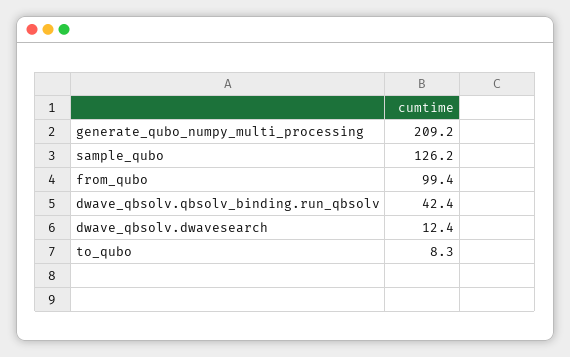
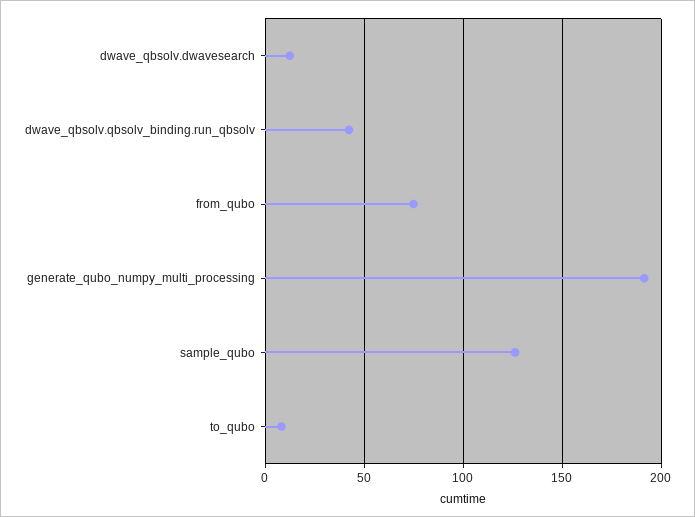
  {
-   "generate_qubo_numpy_multi_processing": 209.2,
+   "generate_qubo_numpy_multi_processing": 190,
    "sample_qubo": 126.2,
-   "from_qubo": 99.4,
+   "from_qubo": 75,
    "dwave_qbsolv.qbsolv_binding.run_qbsolv": 42.4,
    "dwave_qbsolv.dwavesearch": 12.4,
    "to_qubo": 8.3
  }

